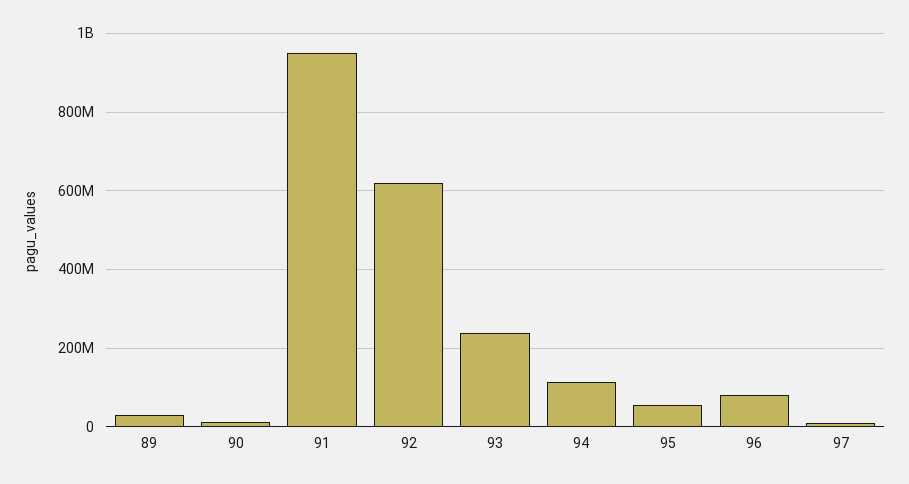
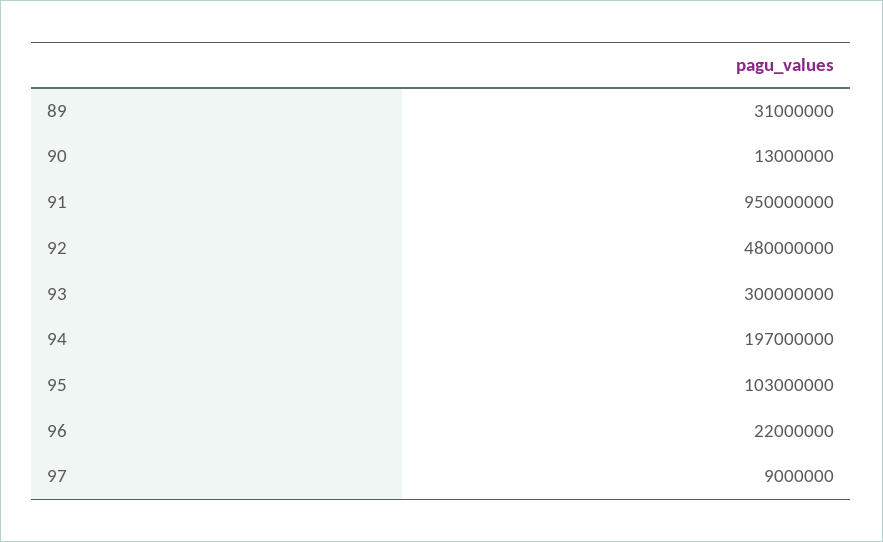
  {
    "89": 31000000,
    "90": 13000000,
    "91": 950000000,
-   "92": 620000000,
+   "92": 480000000,
-   "93": 240000000,
+   "93": 300000000,
-   "94": 120000000,
+   "94": 197000000,
-   "95": 60000000,
+   "95": 103000000,
-   "96": 80000000,
+   "96": 22000000,
    "97": 9000000
  }

